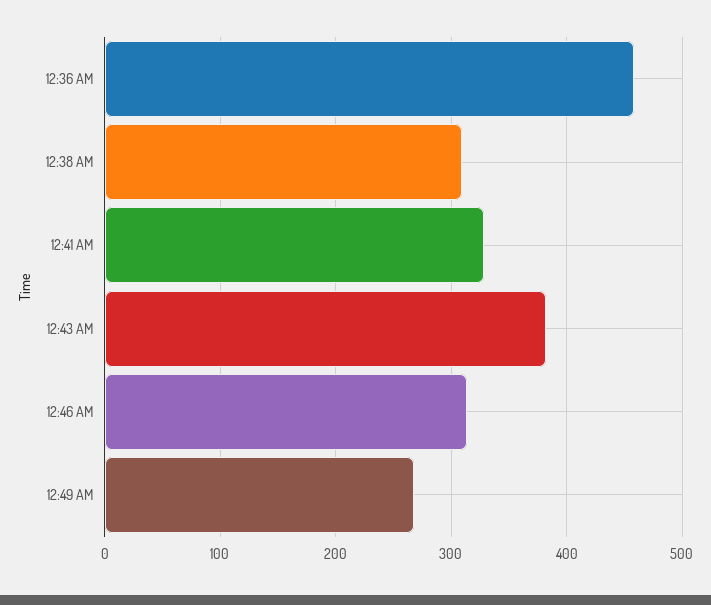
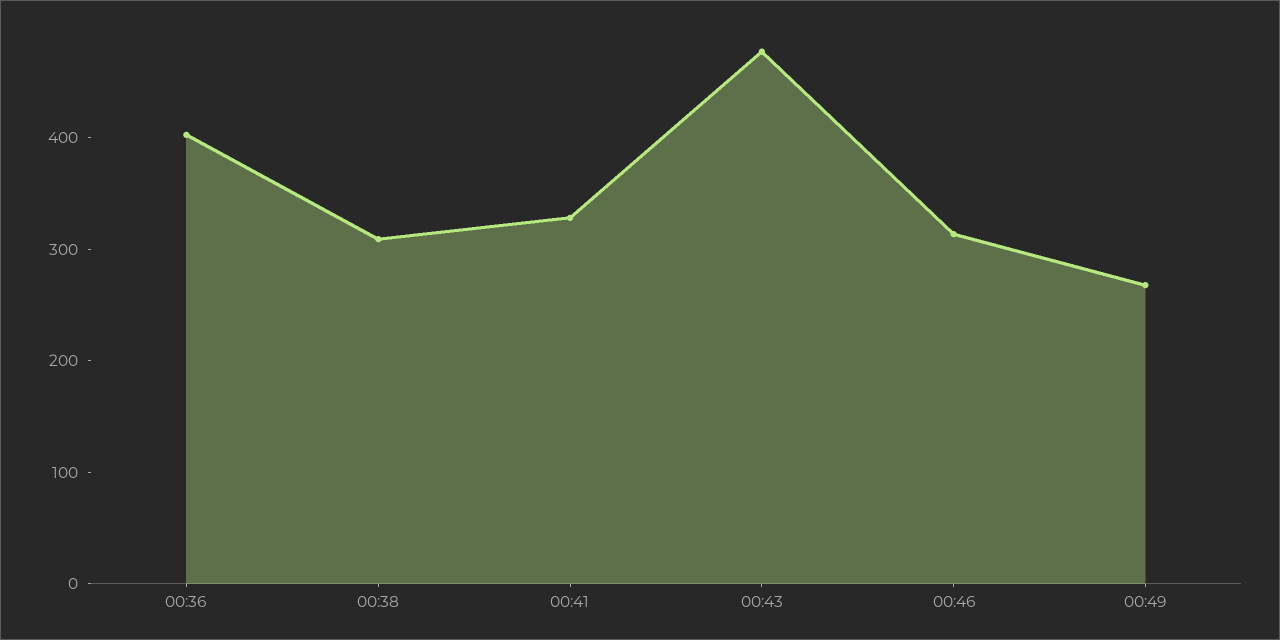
  {
-   "12:36 AM": 460,
+   "12:36 AM": 400,
    "12:38 AM": 310,
    "12:41 AM": 330,
-   "12:43 AM": 380,
+   "12:43 AM": 480,
    "12:46 AM": 310,
    "12:49 AM": 270
  }

